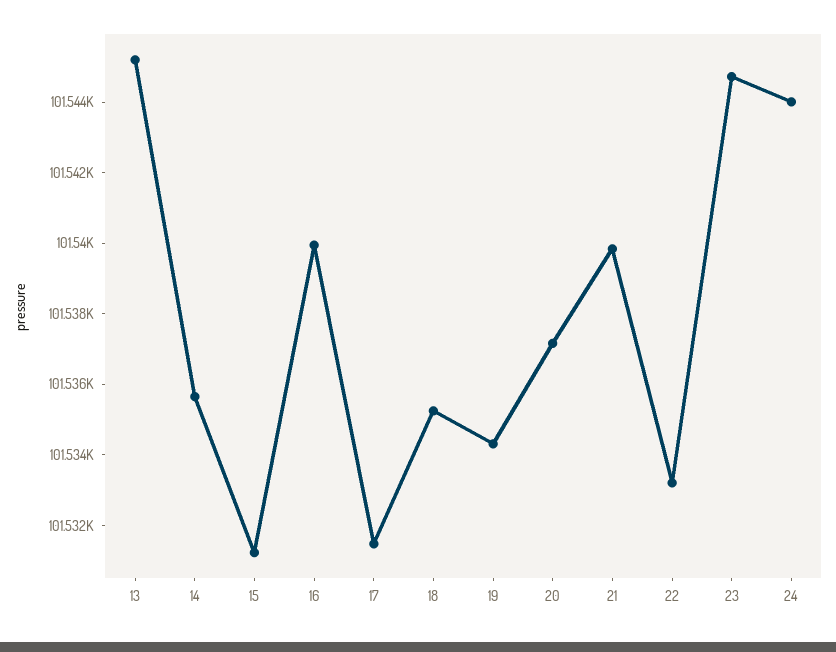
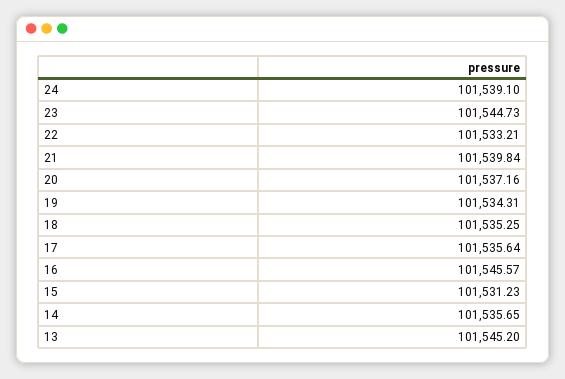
  {
    "13": 101545.2,
    "14": 101535.65,
    "15": 101531.23,
-   "16": 101540,
+   "16": 101545.57,
-   "17": 101531.5,
+   "17": 101535.64,
    "18": 101535.25,
    "19": 101534.31,
    "20": 101537.16,
    "21": 101539.84,
    "22": 101533.21,
    "23": 101544.73,
-   "24": 101544
+   "24": 101539.1
  }

